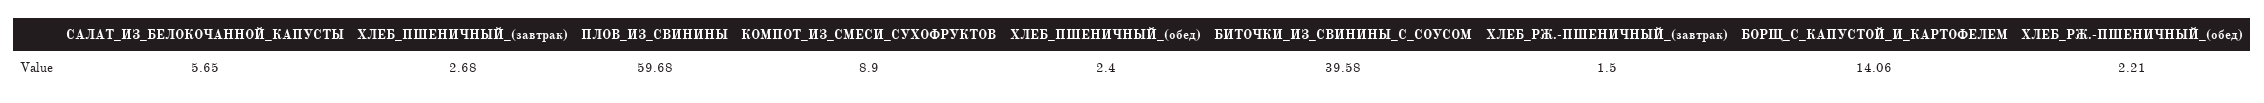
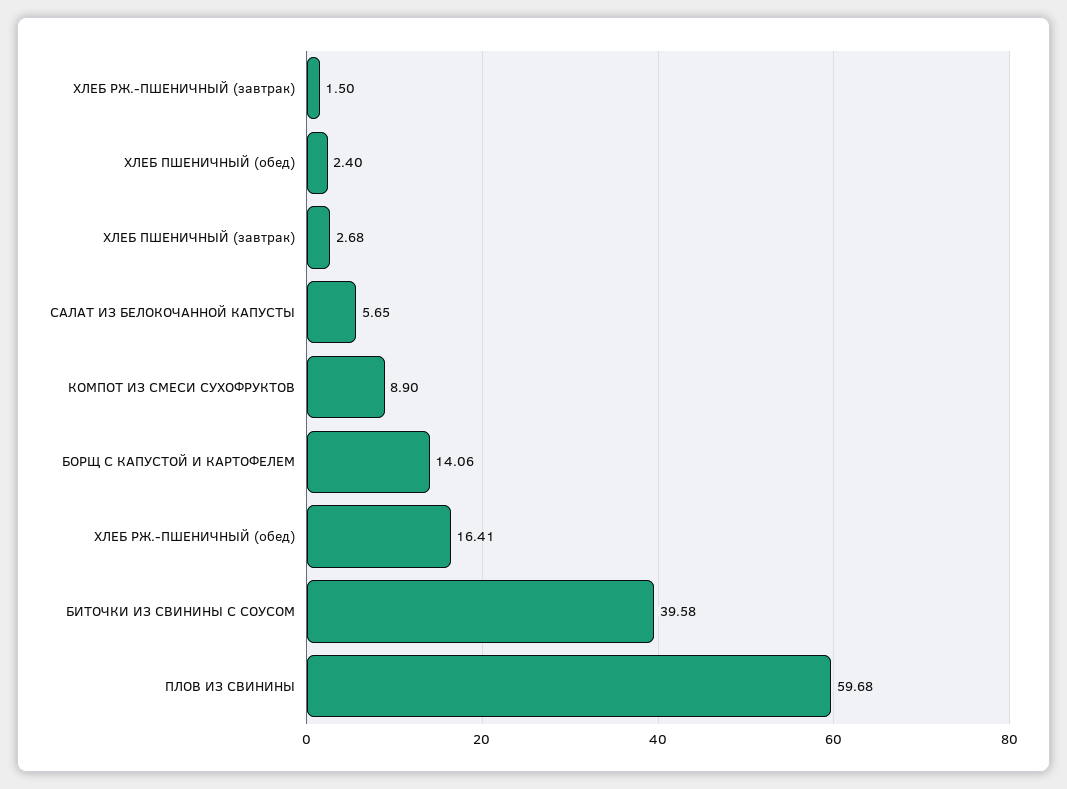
  {
    "САЛАТ_ИЗ_БЕЛОКОЧАННОЙ_КАПУСТЫ": 5.65,
    "ХЛЕБ_ПШЕНИЧНЫЙ_(завтрак)": 2.68,
    "ПЛОВ_ИЗ_СВИНИНЫ": 59.68,
    "КОМПОТ_ИЗ_СМЕСИ_СУХОФРУКТОВ": 8.9,
    "ХЛЕБ_ПШЕНИЧНЫЙ_(обед)": 2.4,
    "БИТОЧКИ_ИЗ_СВИНИНЫ_С_СОУСОМ": 39.58,
    "ХЛЕБ_РЖ.-ПШЕНИЧНЫЙ_(завтрак)": 1.5,
    "БОРЩ_С_КАПУСТОЙ_И_КАРТОФЕЛЕМ": 14.06,
-   "ХЛЕБ_РЖ.-ПШЕНИЧНЫЙ_(обед)": 2.21
+   "ХЛЕБ_РЖ.-ПШЕНИЧНЫЙ_(обед)": 16.41
  }

